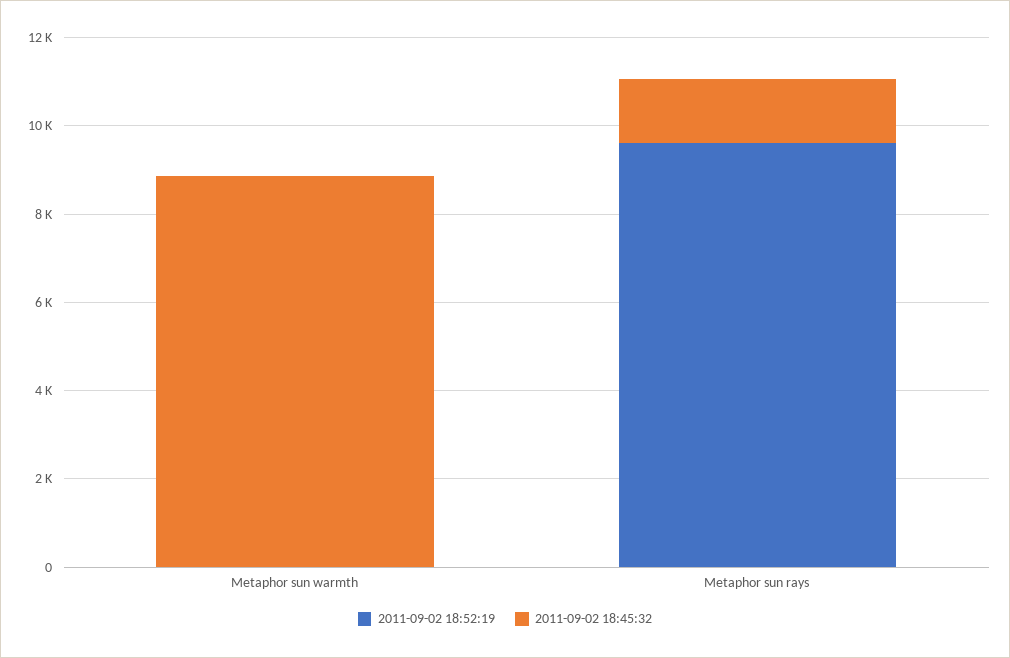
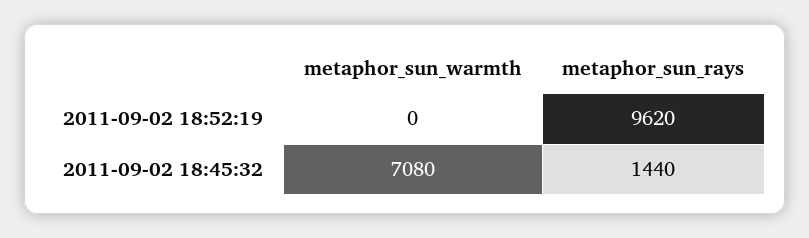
  {
    "2011-09-02 18:52:19": {
      "Metaphor sun warmth": 0,
      "Metaphor sun rays": 9620
    },
    "2011-09-02 18:45:32": {
-     "Metaphor sun warmth": 9000,
+     "Metaphor sun warmth": 7080,
      "Metaphor sun rays": 1440
    }
  }

